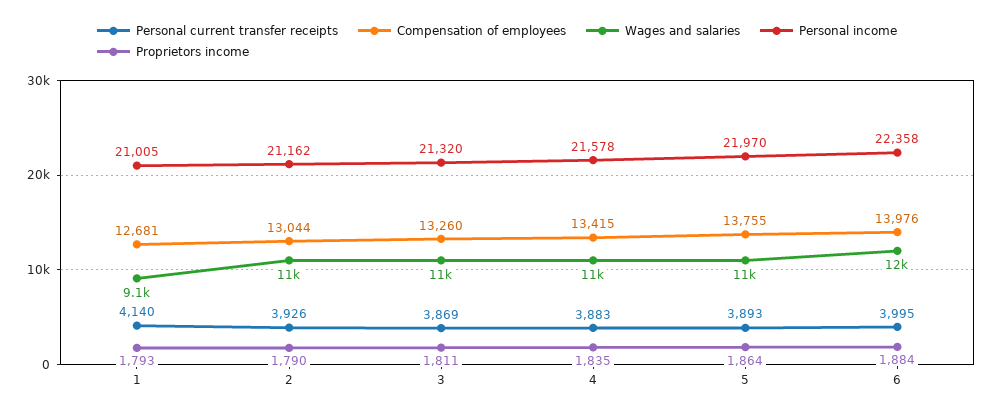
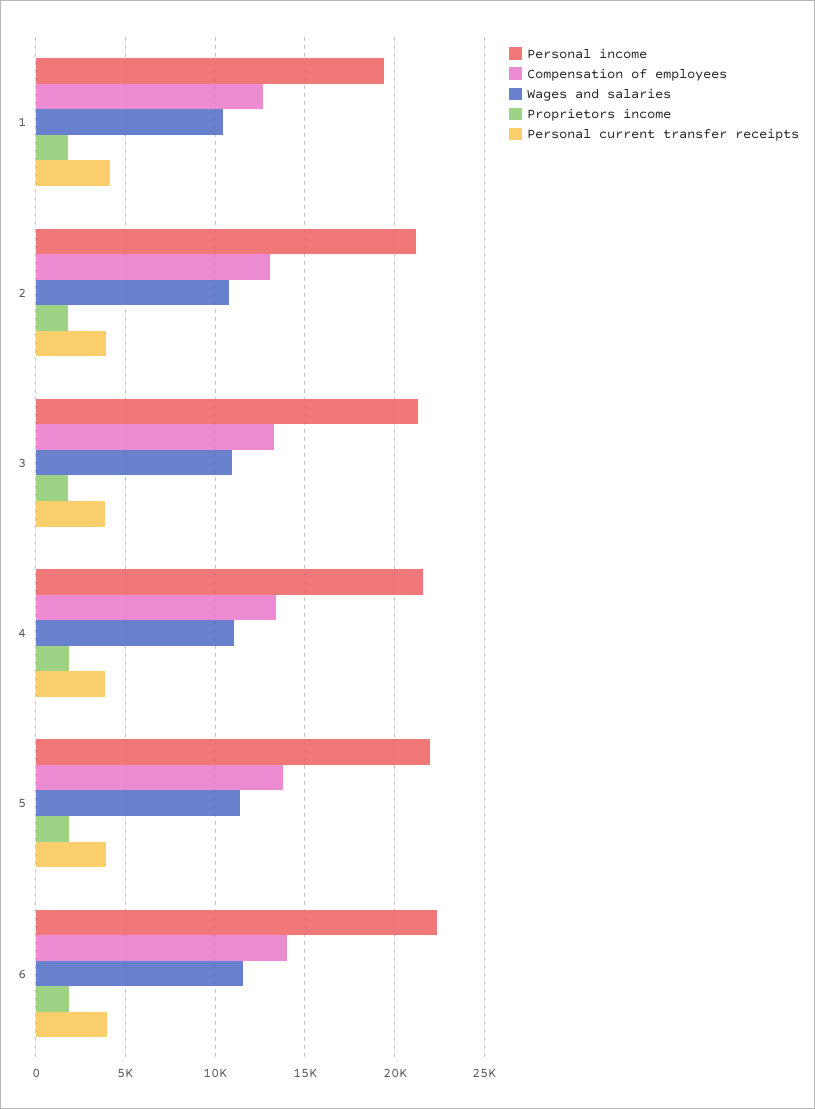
  {
    "Personal current transfer receipts": {
      "1": 4140,
      "2": 3926,
      "3": 3869,
      "4": 3883,
      "5": 3893,
      "6": 3995
    },
    "Compensation of employees": {
      "1": 12681,
      "2": 13044,
      "3": 13260,
      "4": 13415,
      "5": 13755,
      "6": 13976
    },
    "Wages and salaries": {
-     "1": 9100,
+     "1": 10500,
      "2": 11000,
      "3": 11000,
      "4": 11000,
      "5": 11000,
      "6": 12000
    },
    "Personal income": {
-     "1": 21005,
+     "1": 19500,
      "2": 21162,
      "3": 21320,
      "4": 21578,
      "5": 21970,
      "6": 22358
    },
    "Proprietors income": {
      "1": 1793,
      "2": 1790,
      "3": 1811,
      "4": 1835,
      "5": 1864,
      "6": 1884
    }
  }

